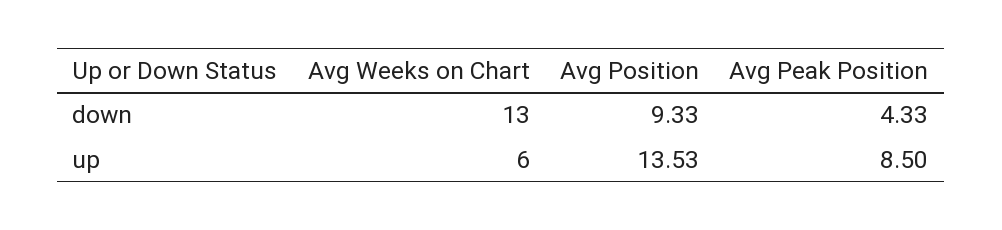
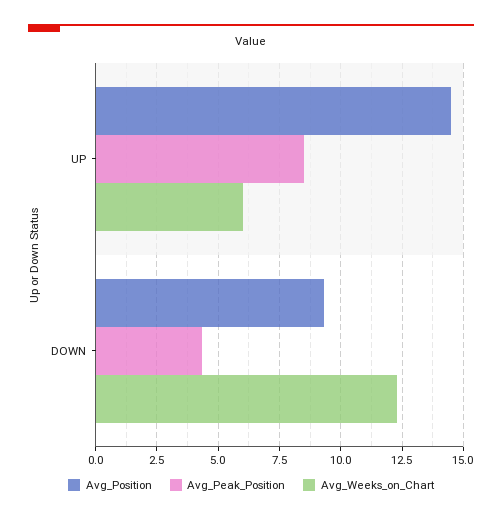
  {
    "Avg Weeks on Chart": {
-     "down": 13,
+     "down": 12.25,
      "up": 6
    },
    "Avg Position": {
      "down": 9.33,
-     "up": 13.53
+     "up": 14.5
    },
    "Avg Peak Position": {
      "down": 4.33,
      "up": 8.5
    }
  }

